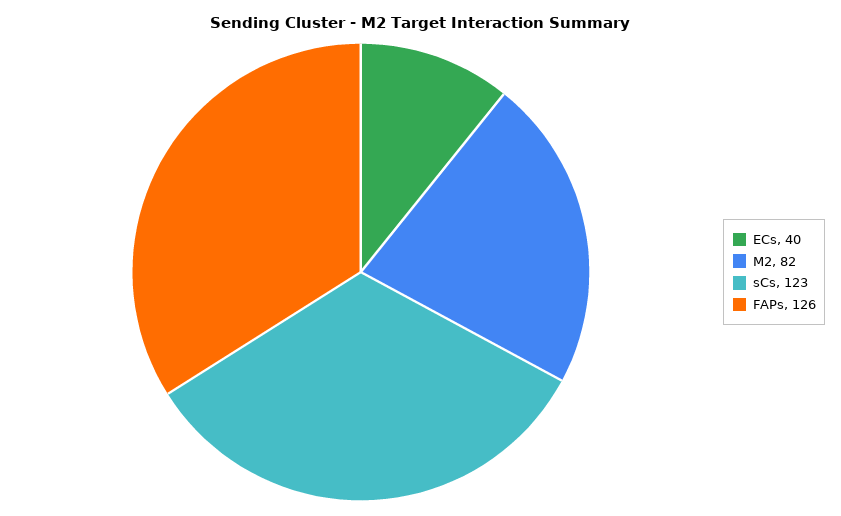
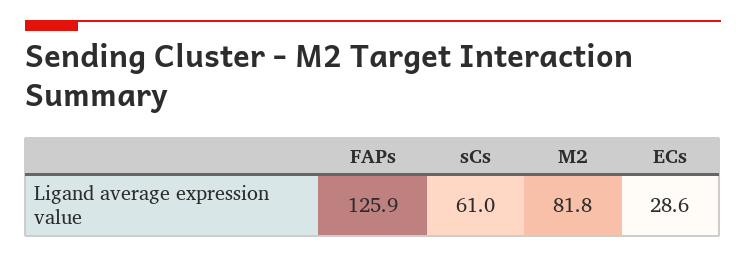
  {
-   "ECs": 40,
+   "ECs": 28.6,
    "M2": 81.8,
-   "sCs": 123,
+   "sCs": 61,
    "FAPs": 125.9
  }

